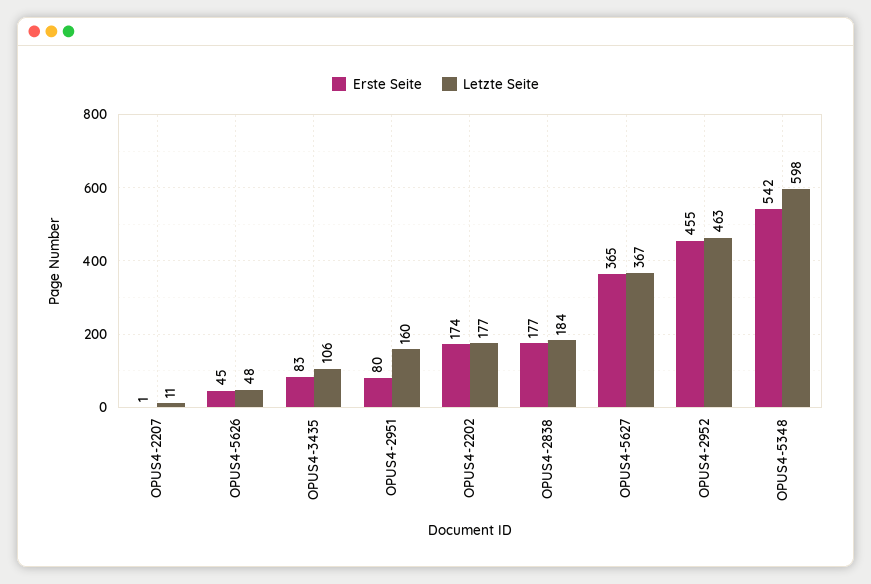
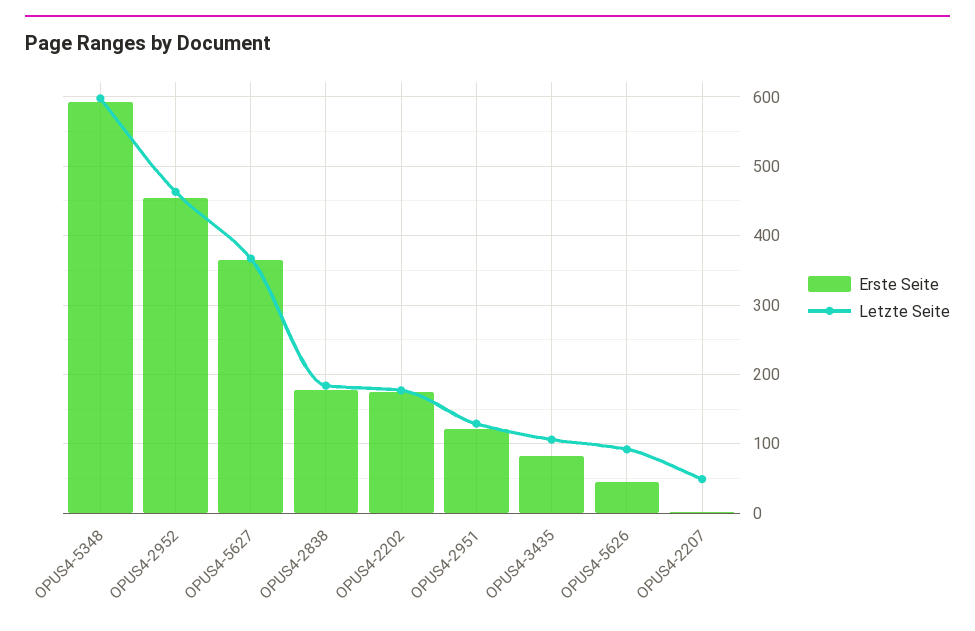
  {
    "Erste Seite": {
      "OPUS4-2207": 1,
      "OPUS4-5626": 45,
      "OPUS4-3435": 83,
-     "OPUS4-2951": 80,
+     "OPUS4-2951": 120,
      "OPUS4-2202": 174,
      "OPUS4-2838": 177,
      "OPUS4-5627": 365,
      "OPUS4-2952": 455,
-     "OPUS4-5348": 542
+     "OPUS4-5348": 590
    },
    "Letzte Seite": {
-     "OPUS4-2207": 11,
+     "OPUS4-2207": 50,
-     "OPUS4-5626": 48,
+     "OPUS4-5626": 90,
      "OPUS4-3435": 106,
-     "OPUS4-2951": 160,
+     "OPUS4-2951": 130,
      "OPUS4-2202": 177,
      "OPUS4-2838": 184,
      "OPUS4-5627": 367,
      "OPUS4-2952": 463,
      "OPUS4-5348": 598
    }
  }

